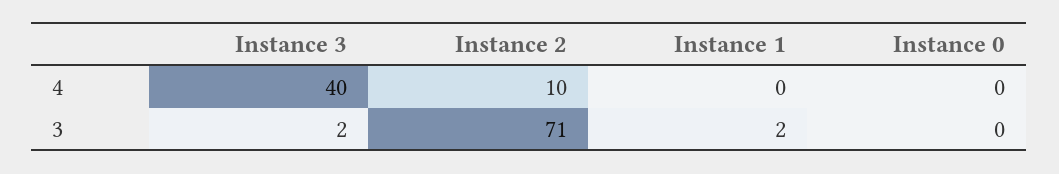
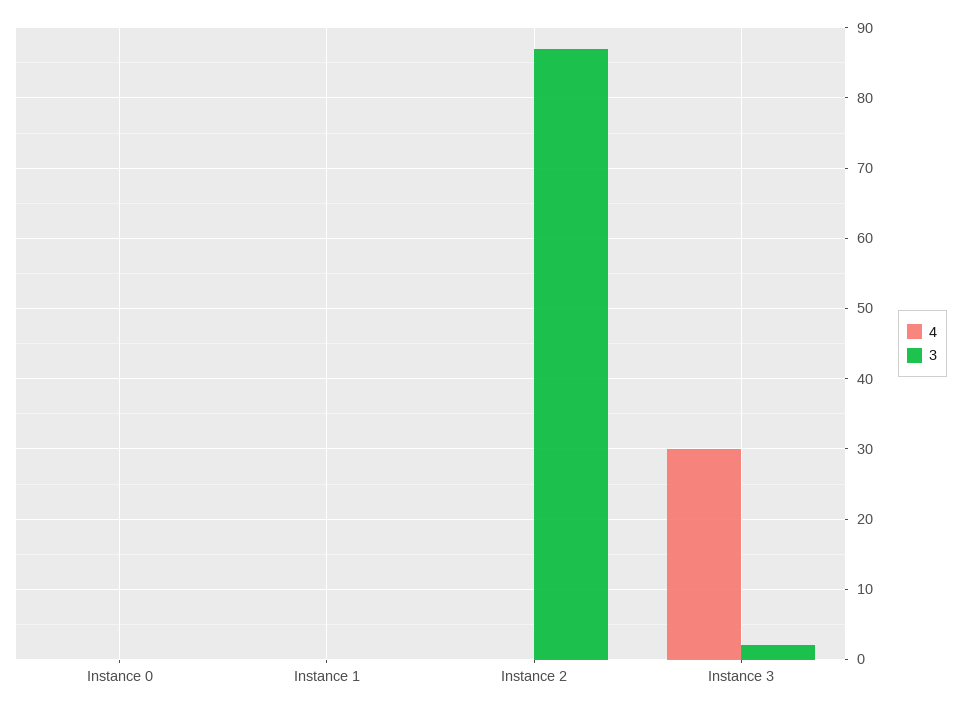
  {
    "4": {
-     "Instance 3": 40,
+     "Instance 3": 30,
-     "Instance 2": 10,
+     "Instance 2": 0,
      "Instance 1": 0,
      "Instance 0": 0
    },
    "3": {
      "Instance 3": 2,
-     "Instance 2": 71,
+     "Instance 2": 87,
-     "Instance 1": 2,
+     "Instance 1": 0,
      "Instance 0": 0
    }
  }

